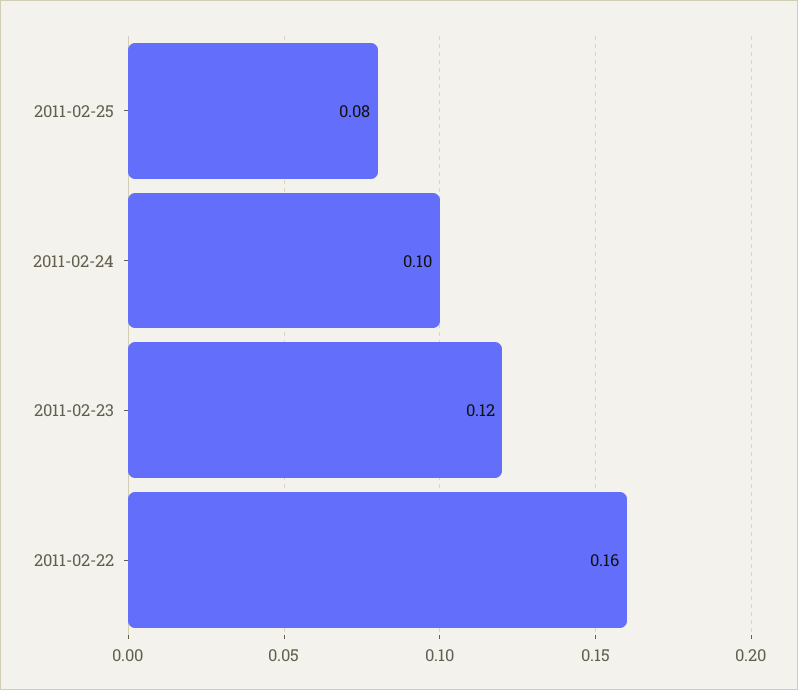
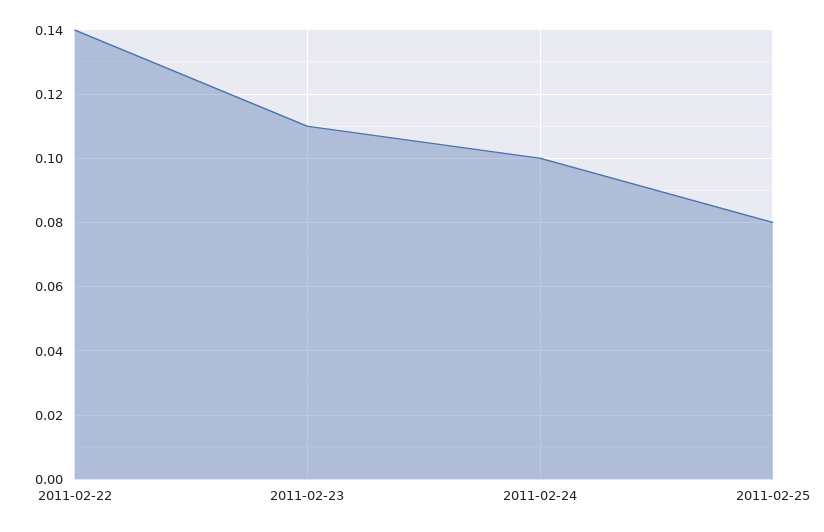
  {
    "2011-02-25": 0.08,
    "2011-02-24": 0.1,
-   "2011-02-23": 0.12,
+   "2011-02-23": 0.11,
-   "2011-02-22": 0.16
+   "2011-02-22": 0.14
  }

